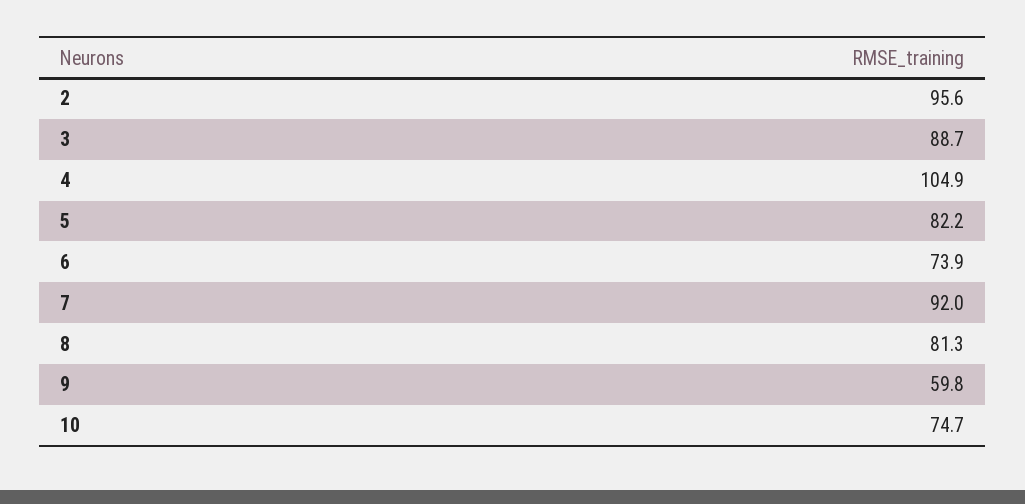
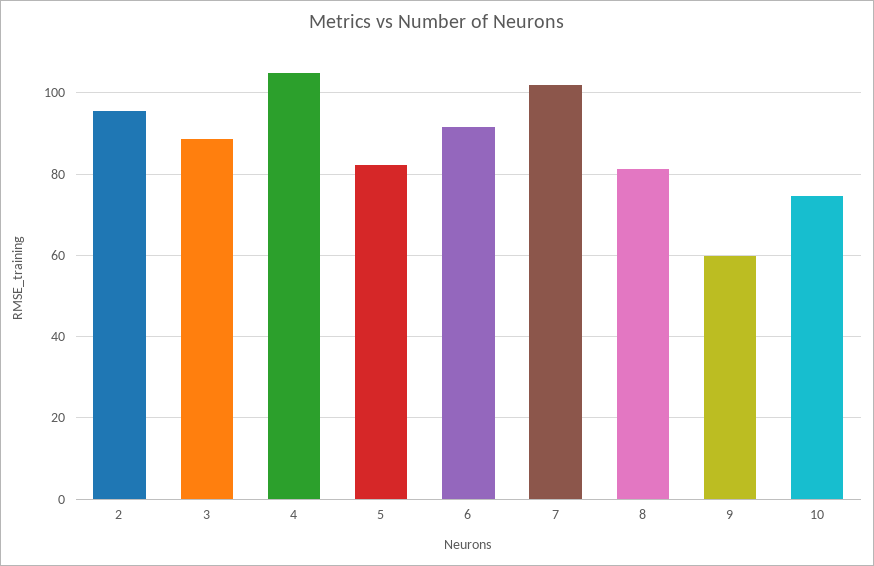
  {
    "2": 95.6,
    "3": 88.7,
    "4": 104.9,
    "5": 82.2,
-   "6": 73.9,
+   "6": 92,
-   "7": 92,
+   "7": 102,
    "8": 81.3,
    "9": 59.8,
    "10": 74.7
  }

